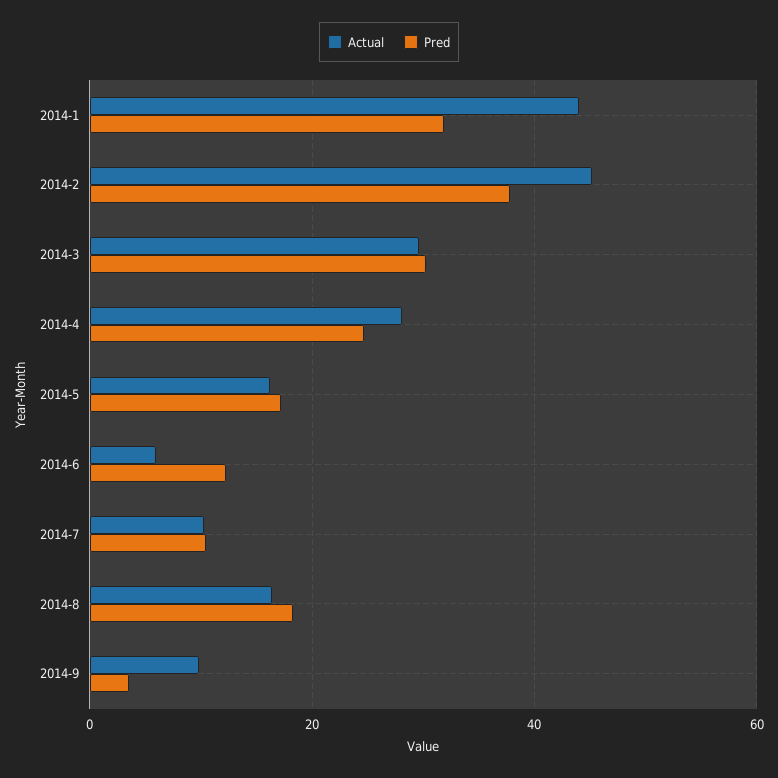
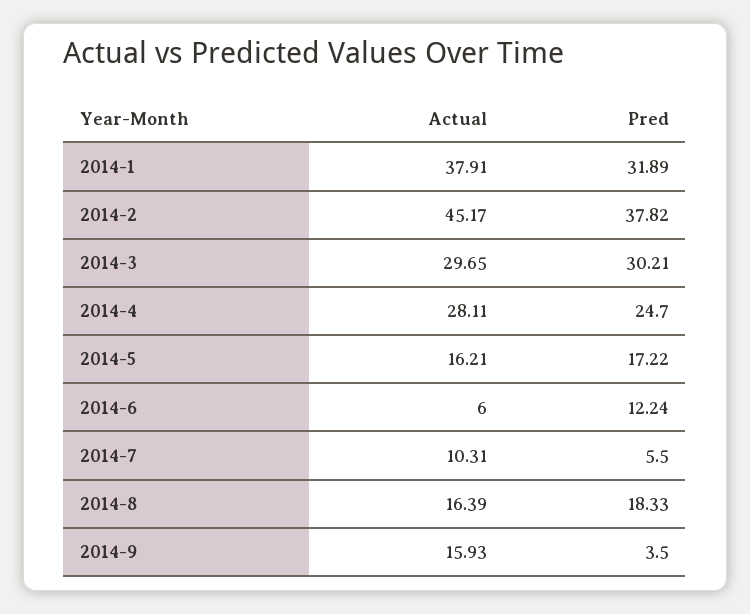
  {
    "Actual": {
-     "2014-1": 44,
+     "2014-1": 37.91,
      "2014-2": 45.17,
      "2014-3": 29.65,
      "2014-4": 28.11,
      "2014-5": 16.21,
      "2014-6": 6,
      "2014-7": 10.31,
      "2014-8": 16.39,
-     "2014-9": 10
+     "2014-9": 15.93
    },
    "Pred": {
      "2014-1": 31.89,
      "2014-2": 37.82,
      "2014-3": 30.21,
      "2014-4": 24.7,
      "2014-5": 17.22,
      "2014-6": 12.24,
-     "2014-7": 10,
+     "2014-7": 5.5,
      "2014-8": 18.33,
      "2014-9": 3.5
    }
  }

